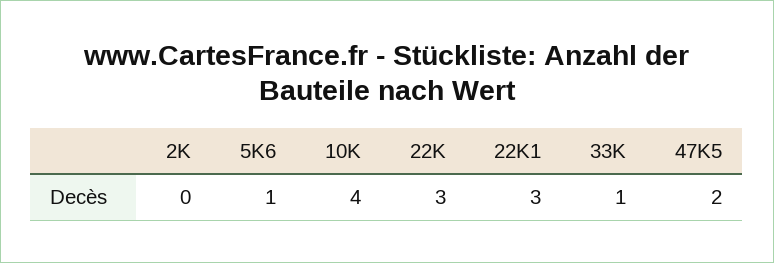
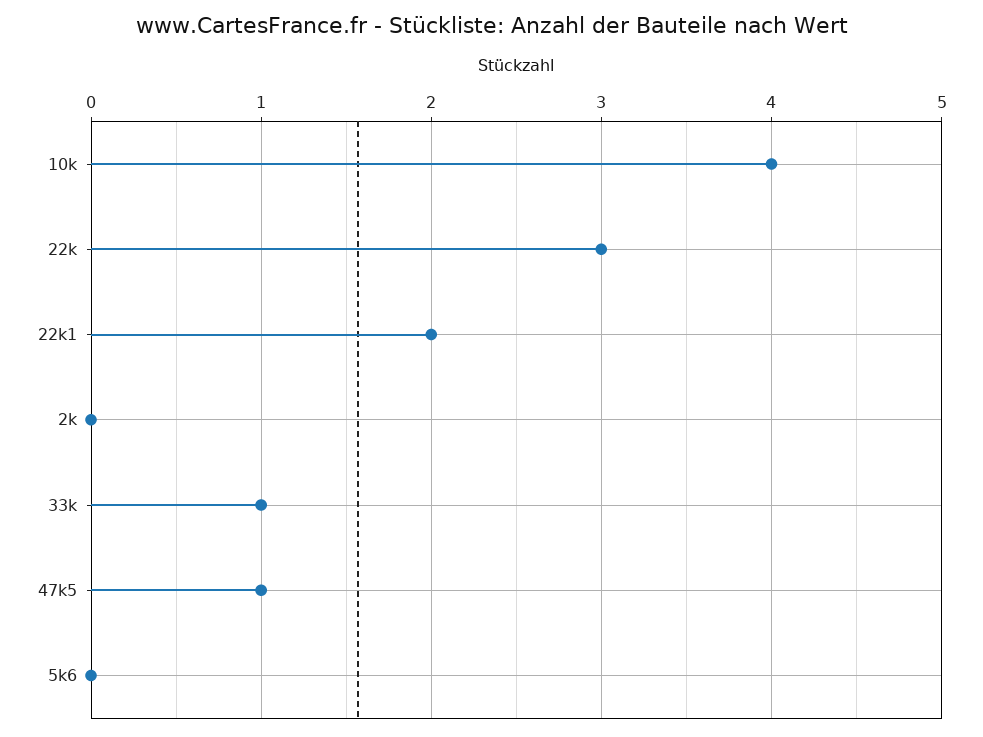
  {
    "2K": 0,
-   "5K6": 1,
+   "5K6": 0,
    "10K": 4,
    "22K": 3,
-   "22K1": 3,
+   "22K1": 2,
    "33K": 1,
-   "47K5": 2
+   "47K5": 1
  }

